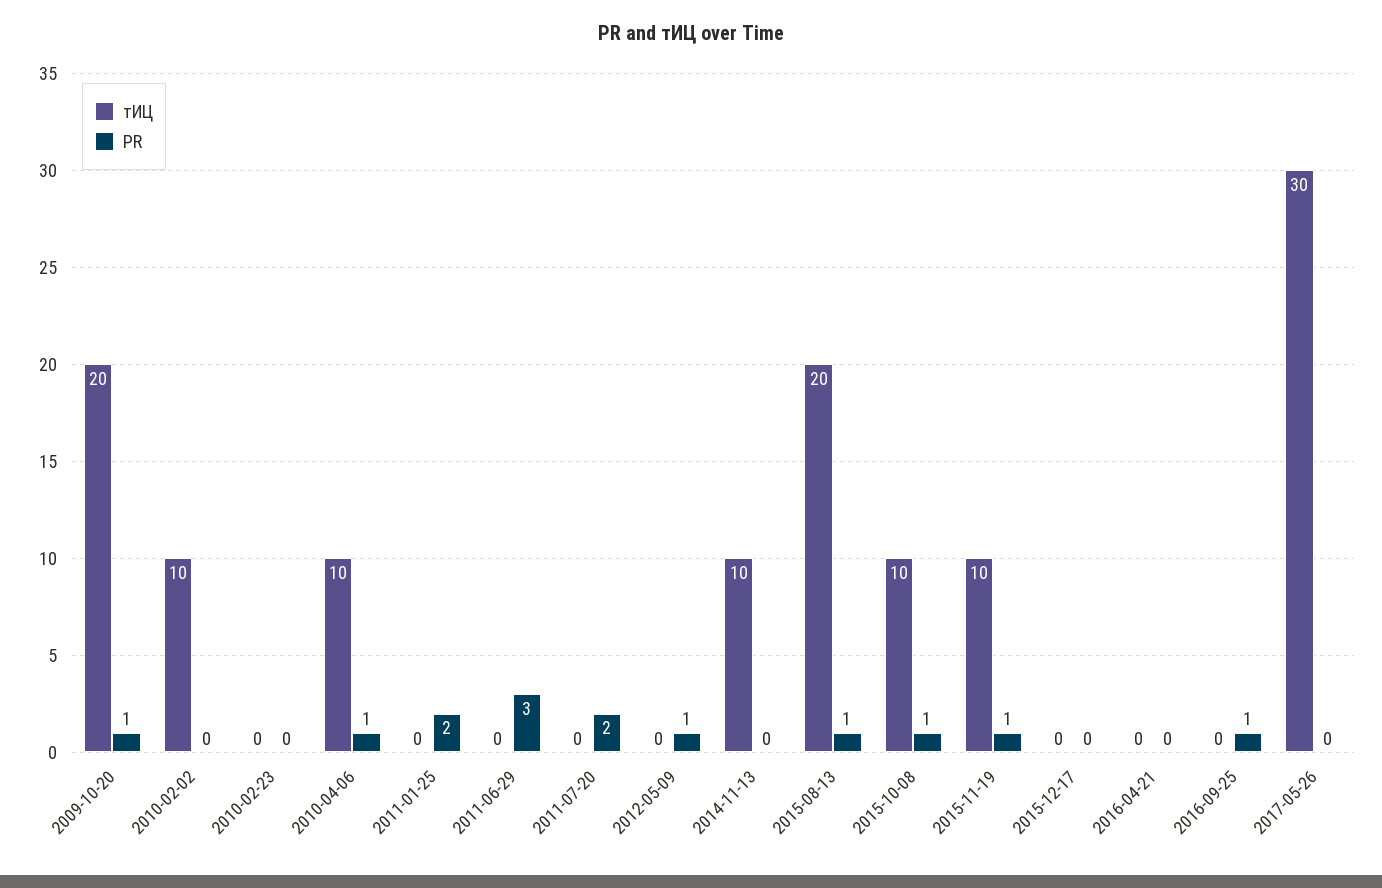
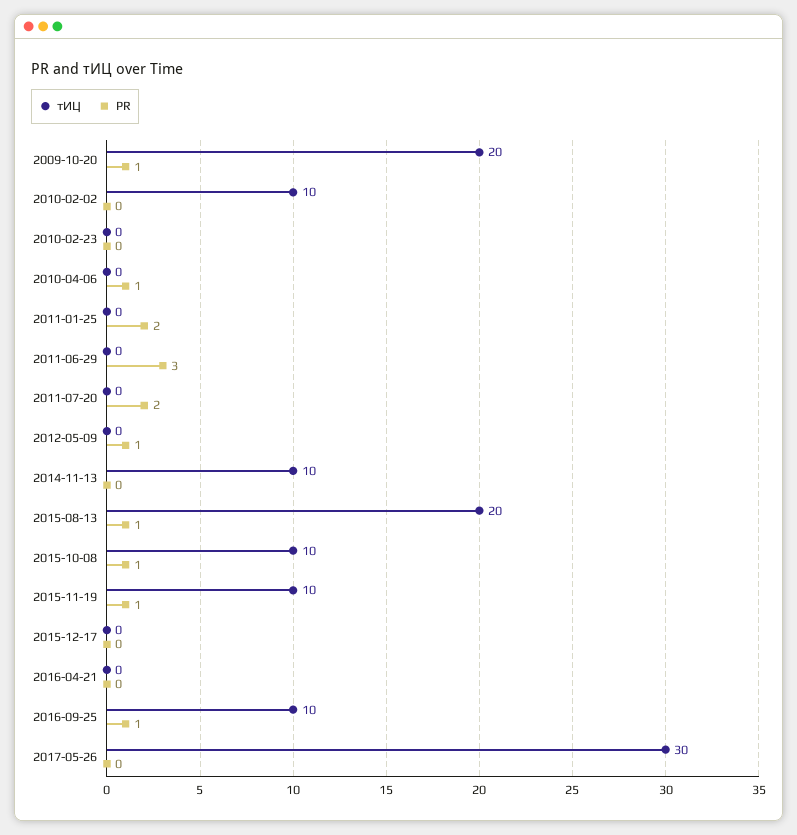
  {
    "тИЦ": {
      "2009-10-20": 20,
      "2010-02-02": 10,
      "2010-02-23": 0,
-     "2010-04-06": 10,
+     "2010-04-06": 0,
      "2011-01-25": 0,
      "2011-06-29": 0,
      "2011-07-20": 0,
      "2012-05-09": 0,
      "2014-11-13": 10,
      "2015-08-13": 20,
      "2015-10-08": 10,
      "2015-11-19": 10,
      "2015-12-17": 0,
      "2016-04-21": 0,
-     "2016-09-25": 0,
+     "2016-09-25": 10,
      "2017-05-26": 30
    },
    "PR": {
      "2009-10-20": 1,
      "2010-02-02": 0,
      "2010-02-23": 0,
      "2010-04-06": 1,
      "2011-01-25": 2,
      "2011-06-29": 3,
      "2011-07-20": 2,
      "2012-05-09": 1,
      "2014-11-13": 0,
      "2015-08-13": 1,
      "2015-10-08": 1,
      "2015-11-19": 1,
      "2015-12-17": 0,
      "2016-04-21": 0,
      "2016-09-25": 1,
      "2017-05-26": 0
    }
  }

